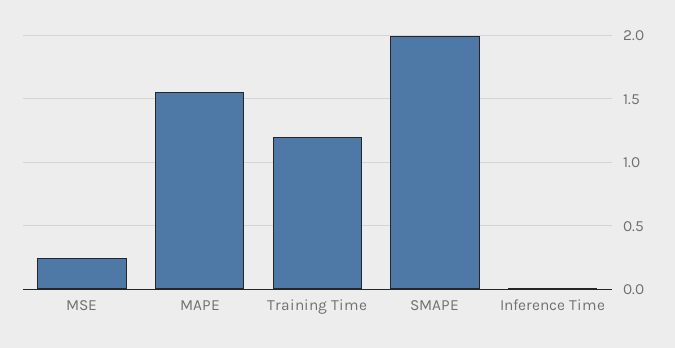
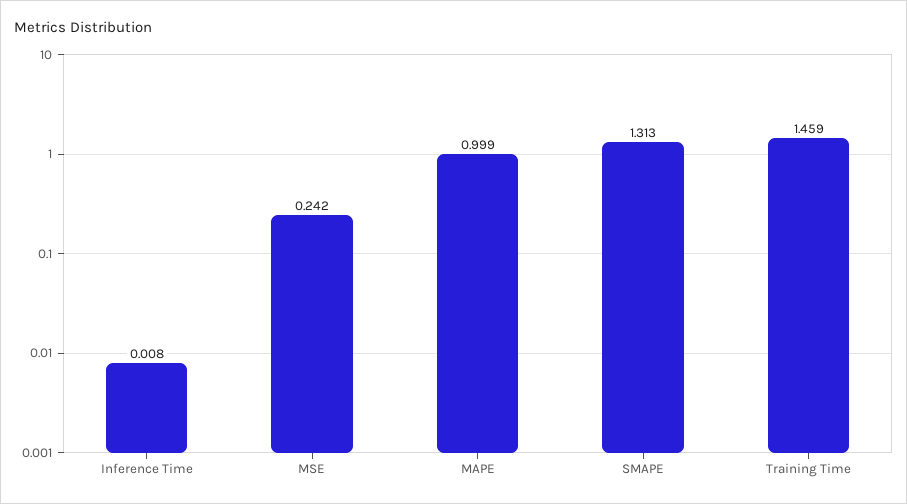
  {
    "MSE": 0.242,
-   "MAPE": 1.55,
+   "MAPE": 0.999,
-   "Training Time": 1.2,
+   "Training Time": 1.459,
-   "SMAPE": 2,
+   "SMAPE": 1.313,
    "Inference Time": 0.008
  }

